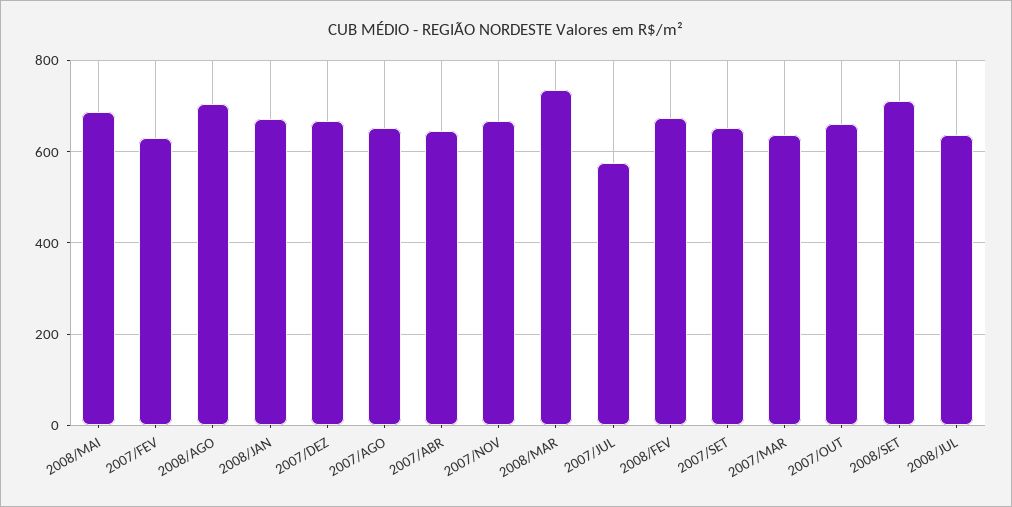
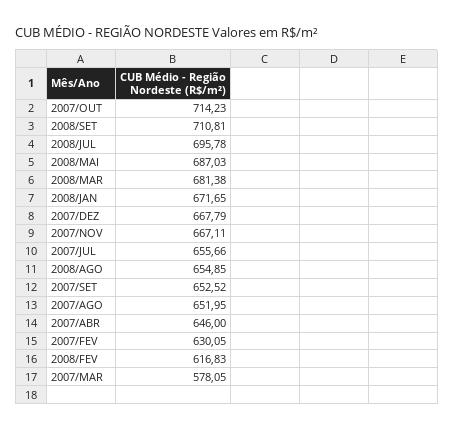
  {
    "2008/MAI": 687.03,
    "2007/FEV": 630.05,
-   "2008/AGO": 700,
+   "2008/AGO": 654.85,
    "2008/JAN": 671.65,
    "2007/DEZ": 667.79,
    "2007/AGO": 651.95,
    "2007/ABR": 646,
    "2007/NOV": 667.11,
-   "2008/MAR": 740,
+   "2008/MAR": 681.38,
-   "2007/JUL": 580,
+   "2007/JUL": 655.66,
-   "2008/FEV": 680,
+   "2008/FEV": 616.83,
    "2007/SET": 652.52,
-   "2007/MAR": 640,
+   "2007/MAR": 578.05,
-   "2007/OUT": 660,
+   "2007/OUT": 714.23,
    "2008/SET": 710.81,
-   "2008/JUL": 640
+   "2008/JUL": 695.78
  }

